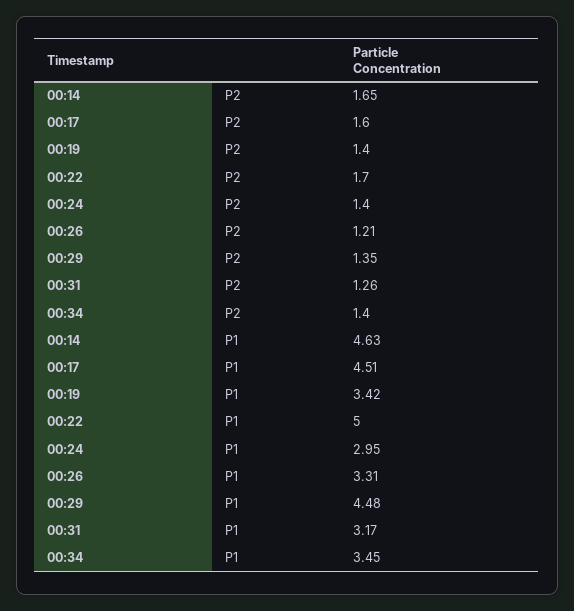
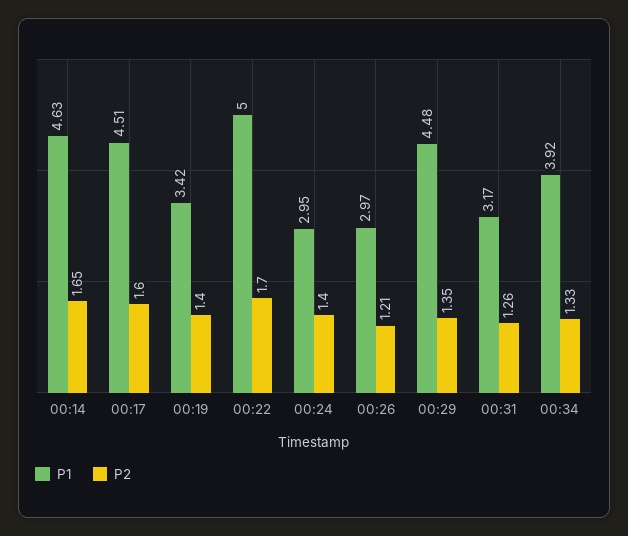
  {
    "P2": {
      "00:14": 1.65,
      "00:17": 1.6,
      "00:19": 1.4,
      "00:22": 1.7,
      "00:24": 1.4,
      "00:26": 1.21,
      "00:29": 1.35,
      "00:31": 1.26,
-     "00:34": 1.4
+     "00:34": 1.33
    },
    "P1": {
      "00:14": 4.63,
      "00:17": 4.51,
      "00:19": 3.42,
      "00:22": 5,
      "00:24": 2.95,
-     "00:26": 3.31,
+     "00:26": 2.97,
      "00:29": 4.48,
      "00:31": 3.17,
-     "00:34": 3.45
+     "00:34": 3.92
    }
  }

